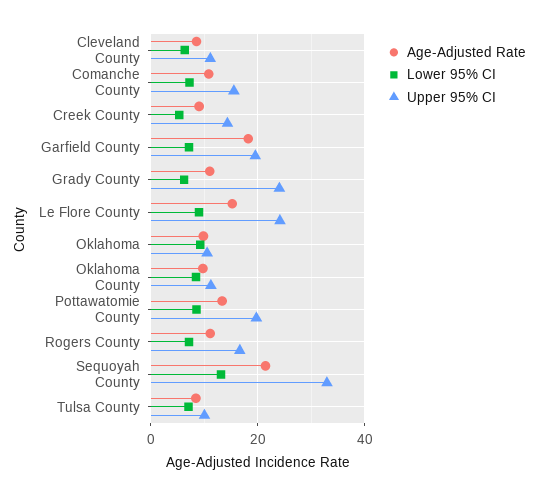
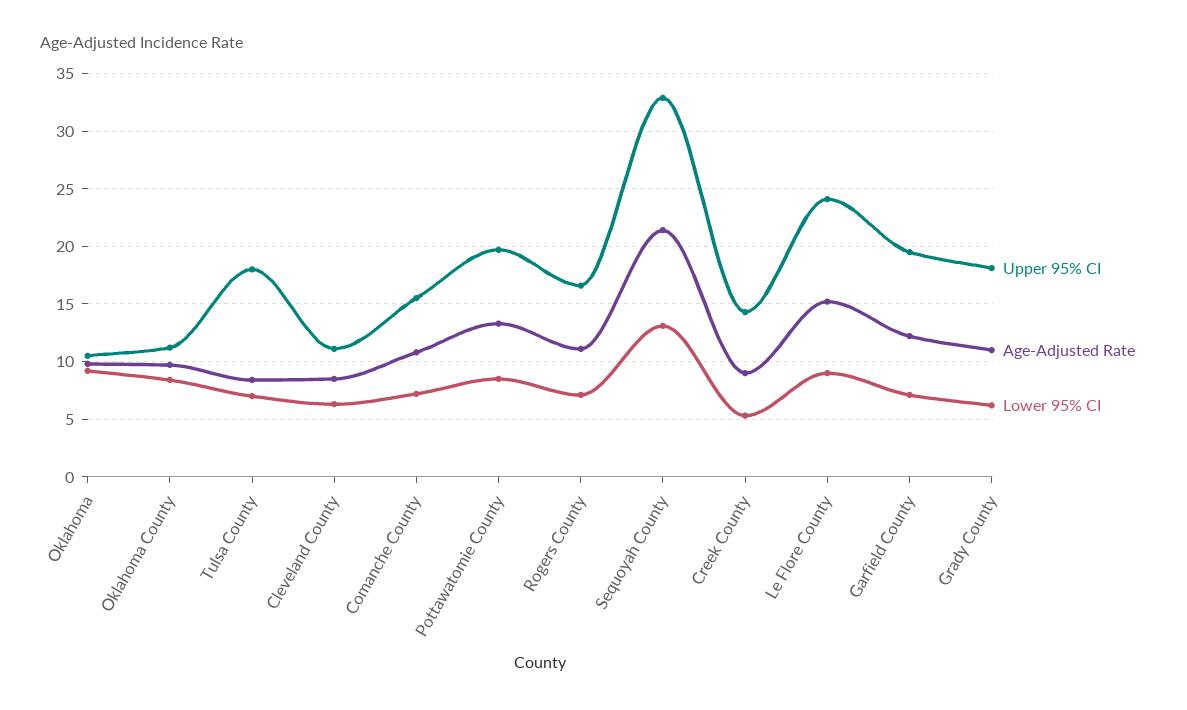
  {
    "Age-Adjusted Rate": {
      "Cleveland County": 9,
      "Comanche County": 11,
      "Creek County": 9,
-     "Garfield County": 18,
+     "Garfield County": 12,
      "Grady County": 11,
      "Le Flore County": 15,
      "Oklahoma": 10,
      "Oklahoma County": 10,
      "Pottawatomie County": 13,
      "Rogers County": 11,
      "Sequoyah County": 21,
      "Tulsa County": 8
    },
    "Lower 95% CI": {
      "Cleveland County": 6,
      "Comanche County": 7,
      "Creek County": 5,
      "Garfield County": 7,
      "Grady County": 6,
      "Le Flore County": 9,
      "Oklahoma": 9,
      "Oklahoma County": 8,
      "Pottawatomie County": 9,
      "Rogers County": 7,
      "Sequoyah County": 13,
      "Tulsa County": 7
    },
    "Upper 95% CI": {
      "Cleveland County": 11,
      "Comanche County": 16,
      "Creek County": 14,
      "Garfield County": 20,
-     "Grady County": 24,
+     "Grady County": 18,
      "Le Flore County": 24,
      "Oklahoma": 11,
      "Oklahoma County": 11,
      "Pottawatomie County": 20,
      "Rogers County": 17,
      "Sequoyah County": 33,
-     "Tulsa County": 10
+     "Tulsa County": 18
    }
  }

